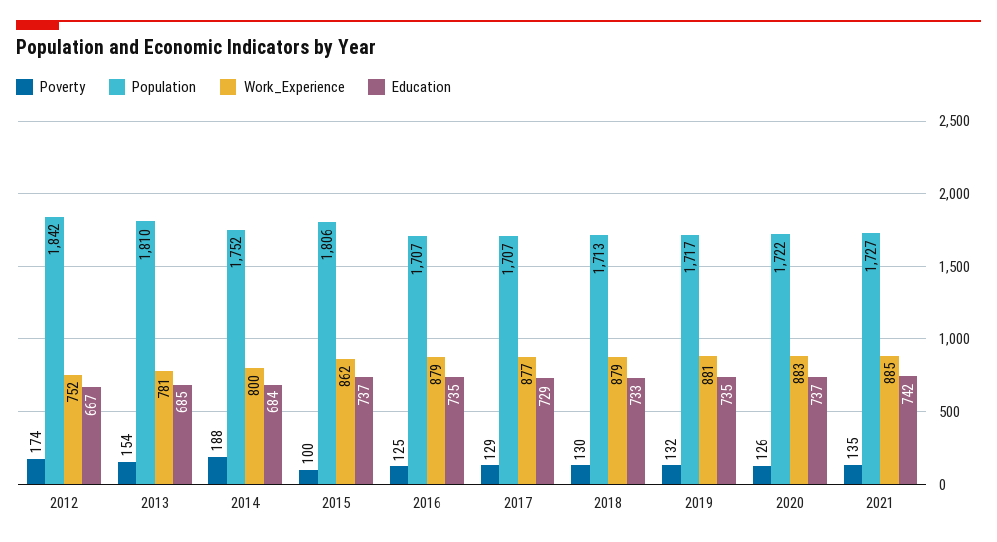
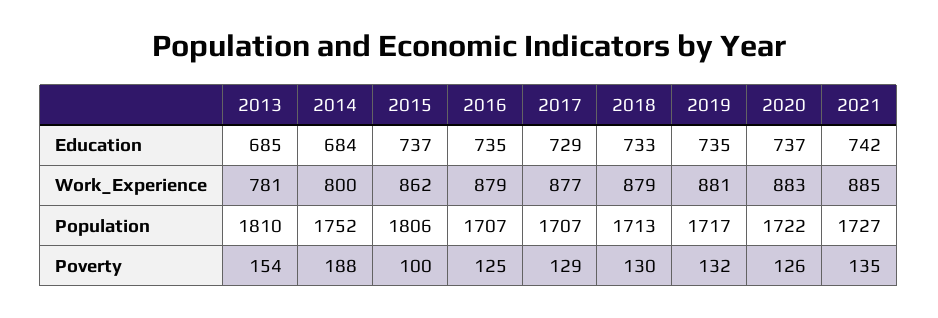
  {
    "Poverty": {
-     "2012": 174,
      "2013": 154,
      "2014": 188,
      "2015": 100,
      "2016": 125,
      "2017": 129,
      "2018": 130,
      "2019": 132,
      "2020": 126,
      "2021": 135
    },
    "Population": {
-     "2012": 1842,
      "2013": 1810,
      "2014": 1752,
      "2015": 1806,
      "2016": 1707,
      "2017": 1707,
      "2018": 1713,
      "2019": 1717,
      "2020": 1722,
      "2021": 1727
    },
    "Work_Experience": {
-     "2012": 752,
      "2013": 781,
      "2014": 800,
      "2015": 862,
      "2016": 879,
      "2017": 877,
      "2018": 879,
      "2019": 881,
      "2020": 883,
      "2021": 885
    },
    "Education": {
-     "2012": 667,
      "2013": 685,
      "2014": 684,
      "2015": 737,
      "2016": 735,
      "2017": 729,
      "2018": 733,
      "2019": 735,
      "2020": 737,
      "2021": 742
    }
  }

